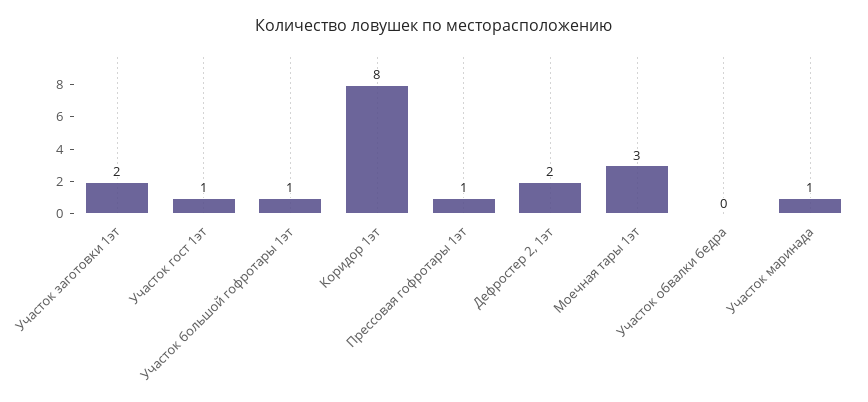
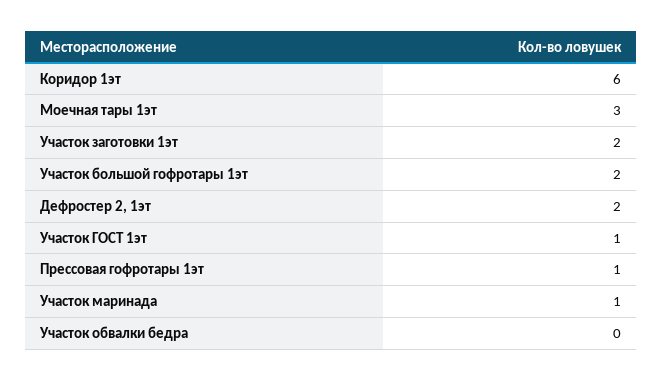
  {
    "Участок заготовки 1эт": 2,
    "Участок гост 1эт": 1,
-   "Участок большой гофротары 1эт": 1,
+   "Участок большой гофротары 1эт": 2,
-   "Коридор 1эт": 8,
+   "Коридор 1эт": 6,
    "Прессовая гофротары 1эт": 1,
    "Дефростер 2, 1эт": 2,
    "Моечная тары 1эт": 3,
    "Участок обвалки бедра": 0,
    "Участок маринада": 1
  }

